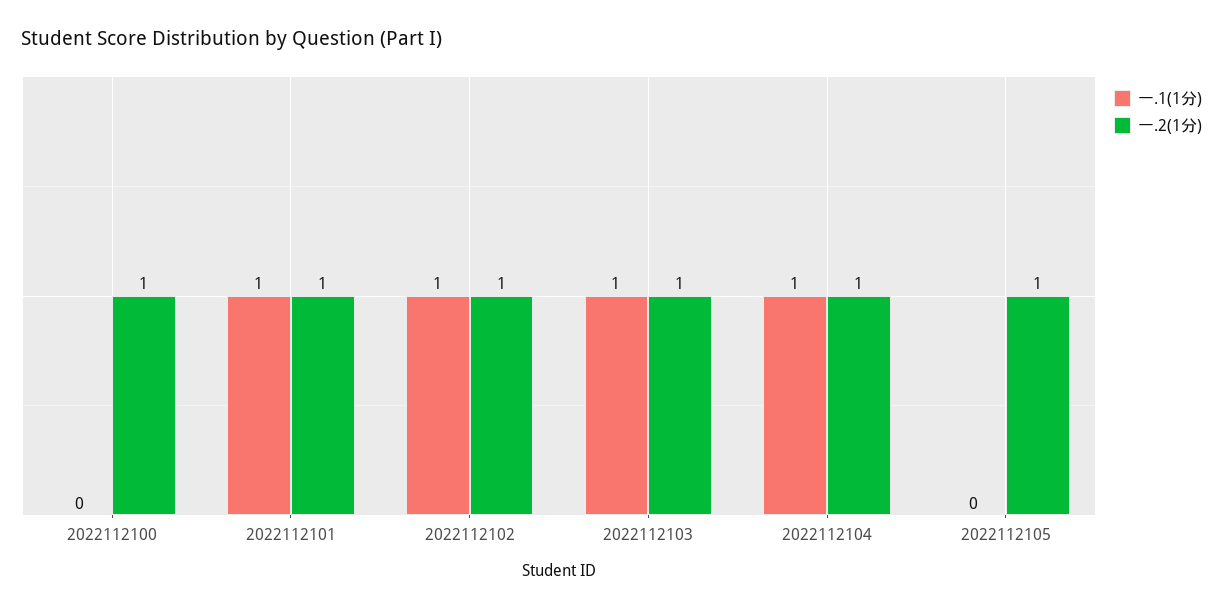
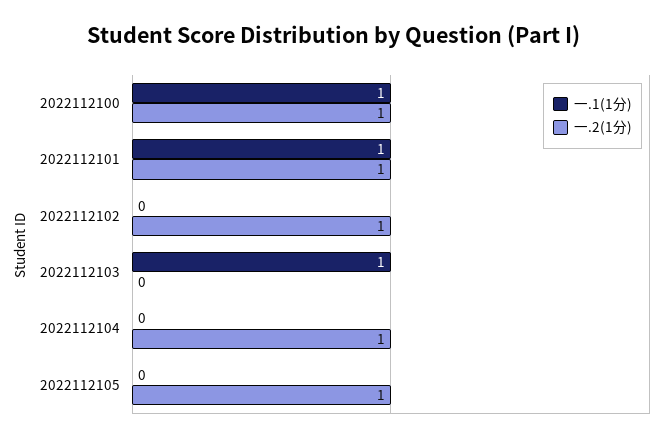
  {
    "一.1(1分)": {
-     "2022112100": 0,
+     "2022112100": 1,
      "2022112101": 1,
-     "2022112102": 1,
+     "2022112102": 0,
      "2022112103": 1,
-     "2022112104": 1,
+     "2022112104": 0,
      "2022112105": 0
    },
    "一.2(1分)": {
      "2022112100": 1,
      "2022112101": 1,
      "2022112102": 1,
-     "2022112103": 1,
+     "2022112103": 0,
      "2022112104": 1,
      "2022112105": 1
    }
  }

